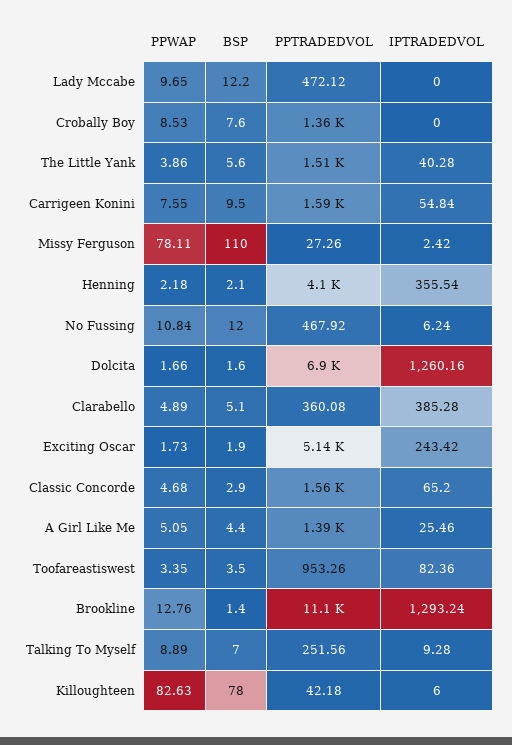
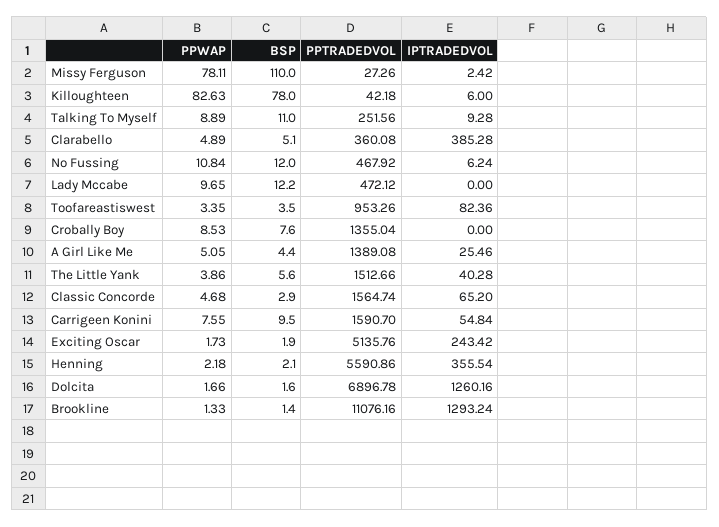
  {
    "PPWAP": {
      "Lady Mccabe": 9.65,
      "Crobally Boy": 8.53,
      "The Little Yank": 3.86,
      "Carrigeen Konini": 7.55,
      "Missy Ferguson": 78.11,
      "Henning": 2.18,
      "No Fussing": 10.84,
      "Dolcita": 1.66,
      "Clarabello": 4.89,
      "Exciting Oscar": 1.73,
      "Classic Concorde": 4.68,
      "A Girl Like Me": 5.05,
      "Toofareastiswest": 3.35,
-     "Brookline": 12.76,
+     "Brookline": 1.33,
      "Talking To Myself": 8.89,
      "Killoughteen": 82.63
    },
    "BSP": {
      "Lady Mccabe": 12.2,
      "Crobally Boy": 7.6,
      "The Little Yank": 5.6,
      "Carrigeen Konini": 9.5,
      "Missy Ferguson": 110,
      "Henning": 2.1,
      "No Fussing": 12,
      "Dolcita": 1.6,
      "Clarabello": 5.1,
      "Exciting Oscar": 1.9,
      "Classic Concorde": 2.9,
      "A Girl Like Me": 4.4,
      "Toofareastiswest": 3.5,
      "Brookline": 1.4,
-     "Talking To Myself": 7,
+     "Talking To Myself": 11,
      "Killoughteen": 78
    },
    "PPTRADEDVOL": {
      "Lady Mccabe": 472.12,
      "Crobally Boy": 1355.04,
      "The Little Yank": 1512.66,
      "Carrigeen Konini": 1590.7,
      "Missy Ferguson": 27.26,
-     "Henning": 4100,
+     "Henning": 5590.86,
      "No Fussing": 467.92,
      "Dolcita": 6896.78,
      "Clarabello": 360.08,
      "Exciting Oscar": 5135.76,
      "Classic Concorde": 1564.74,
      "A Girl Like Me": 1389.08,
      "Toofareastiswest": 953.26,
      "Brookline": 11076.16,
      "Talking To Myself": 251.56,
      "Killoughteen": 42.18
    },
    "IPTRADEDVOL": {
      "Lady Mccabe": 0,
      "Crobally Boy": 0,
      "The Little Yank": 40.28,
      "Carrigeen Konini": 54.84,
      "Missy Ferguson": 2.42,
      "Henning": 355.54,
      "No Fussing": 6.24,
      "Dolcita": 1260.16,
      "Clarabello": 385.28,
      "Exciting Oscar": 243.42,
      "Classic Concorde": 65.2,
      "A Girl Like Me": 25.46,
      "Toofareastiswest": 82.36,
      "Brookline": 1293.24,
      "Talking To Myself": 9.28,
      "Killoughteen": 6
    }
  }

